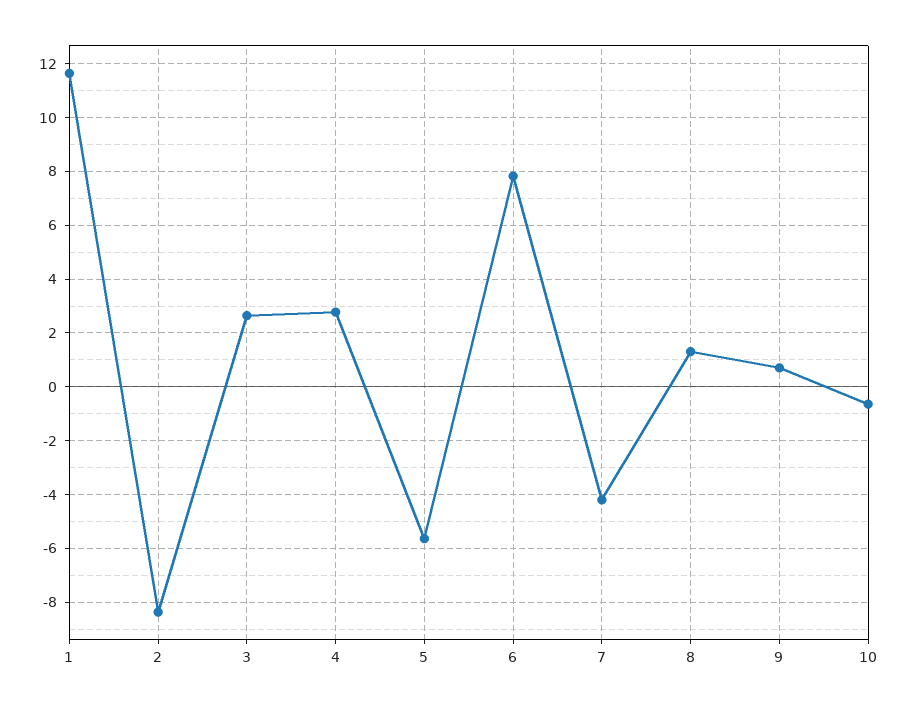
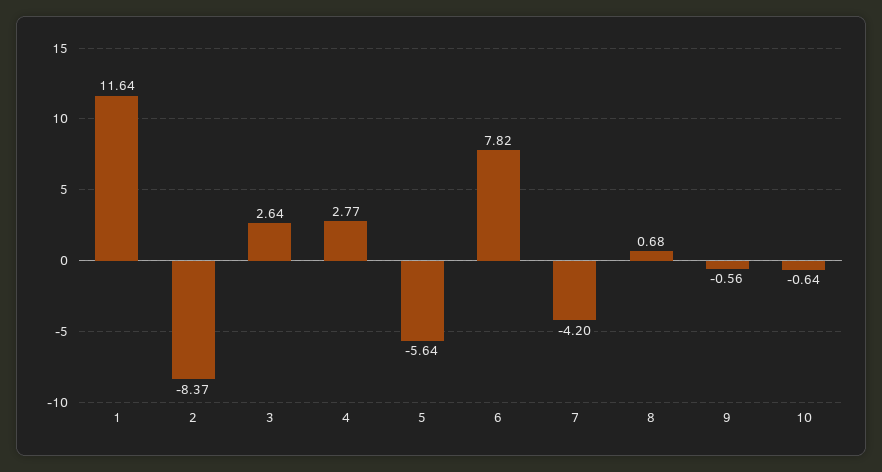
  {
    "1": 11.64,
    "2": -8.37,
    "3": 2.64,
    "4": 2.77,
    "5": -5.64,
    "6": 7.82,
    "7": -4.2,
-   "8": 1.25,
+   "8": 0.68,
-   "9": 0.75,
+   "9": -0.56,
    "10": -0.64
  }

